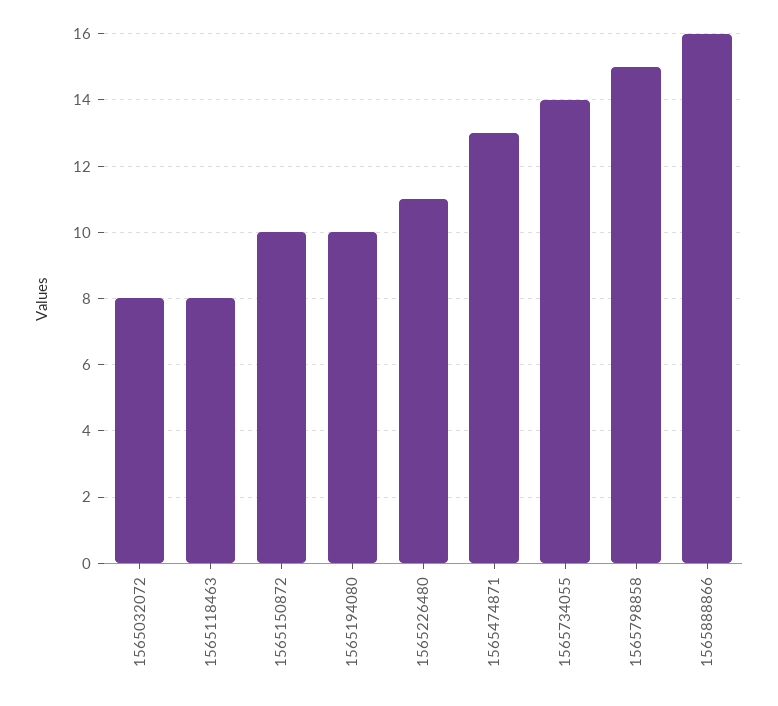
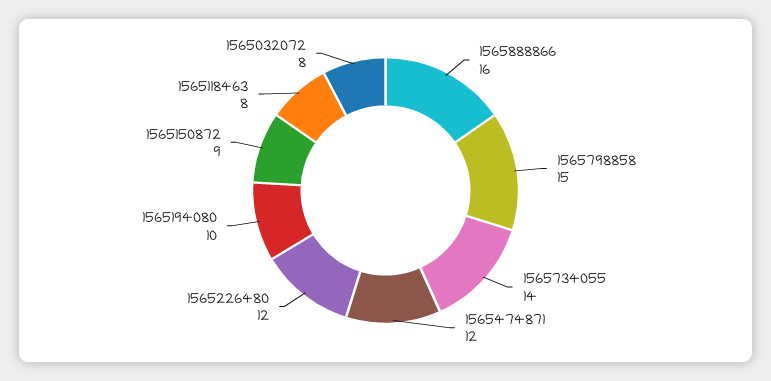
  {
    "1565032072": 8,
    "1565118463": 8,
-   "1565150872": 10,
+   "1565150872": 9,
    "1565194080": 10,
-   "1565226480": 11,
+   "1565226480": 12,
-   "1565474871": 13,
+   "1565474871": 12,
    "1565734055": 14,
    "1565798858": 15,
    "1565888866": 16
  }

